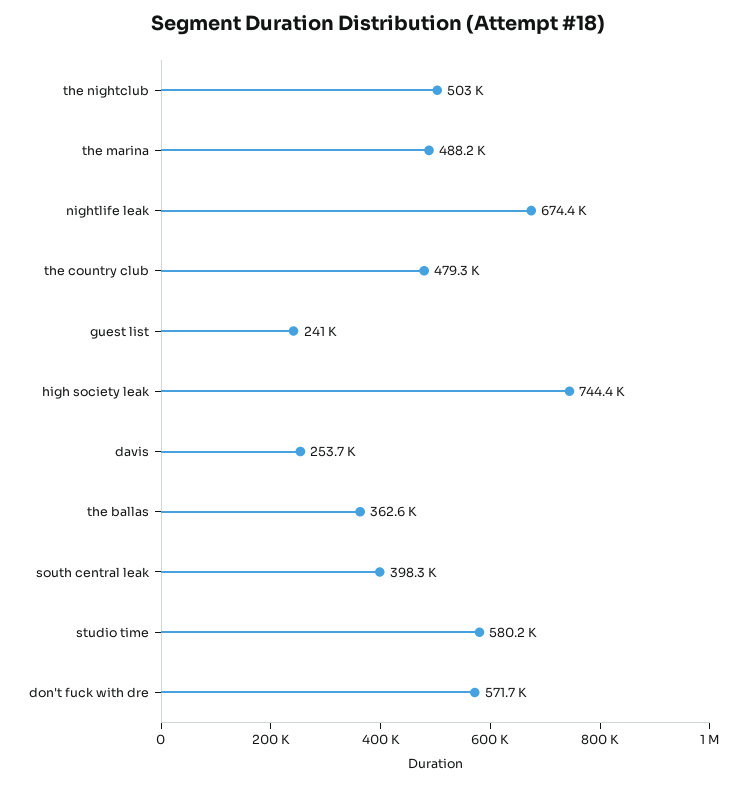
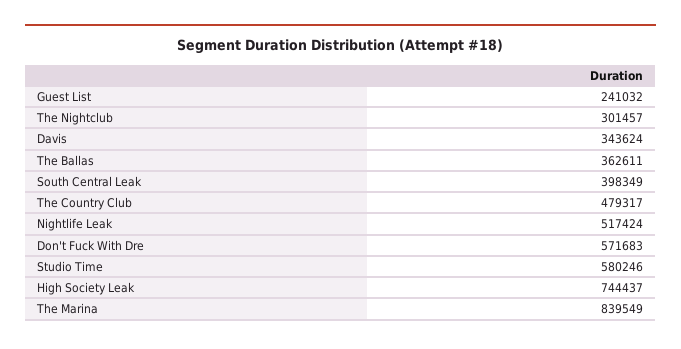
  {
-   "the nightclub": 503000,
+   "the nightclub": 301457,
-   "the marina": 488200,
+   "the marina": 839549,
-   "nightlife leak": 674400,
+   "nightlife leak": 517424,
    "the country club": 479317,
    "guest list": 241032,
    "high society leak": 744437,
-   "davis": 253700,
+   "davis": 343624,
    "the ballas": 362611,
    "south central leak": 398349,
    "studio time": 580246,
    "don't fuck with dre": 571683
  }

